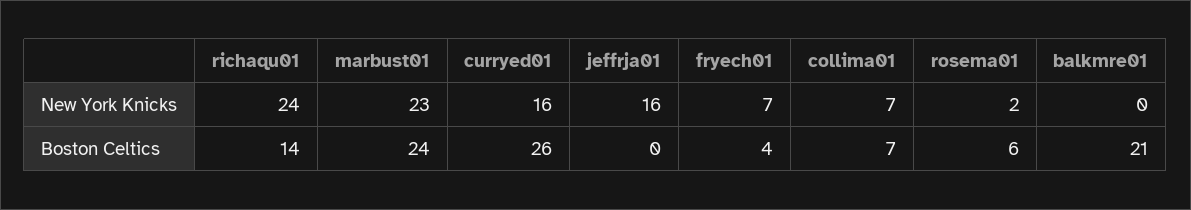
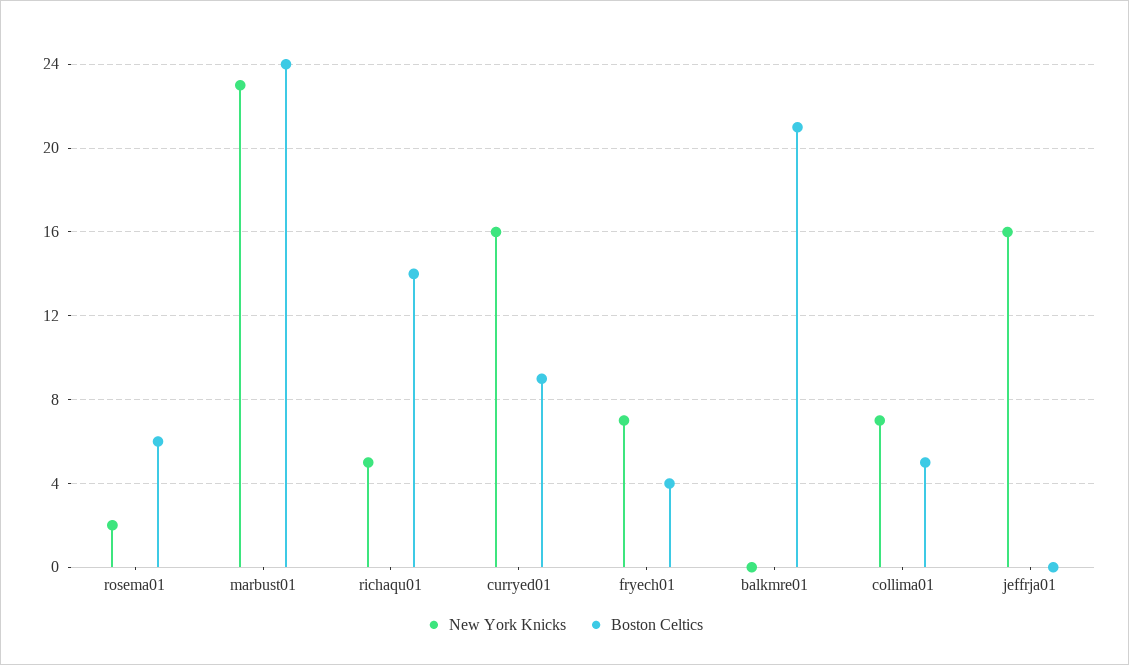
  {
    "New York Knicks": {
-     "richaqu01": 24,
+     "richaqu01": 5,
      "marbust01": 23,
      "curryed01": 16,
      "jeffrja01": 16,
      "fryech01": 7,
      "collima01": 7,
      "rosema01": 2,
      "balkmre01": 0
    },
    "Boston Celtics": {
      "richaqu01": 14,
      "marbust01": 24,
-     "curryed01": 26,
+     "curryed01": 9,
      "jeffrja01": 0,
      "fryech01": 4,
-     "collima01": 7,
+     "collima01": 5,
      "rosema01": 6,
      "balkmre01": 21
    }
  }

